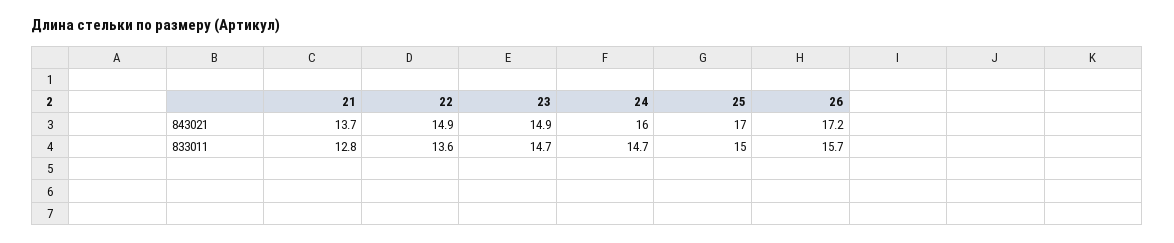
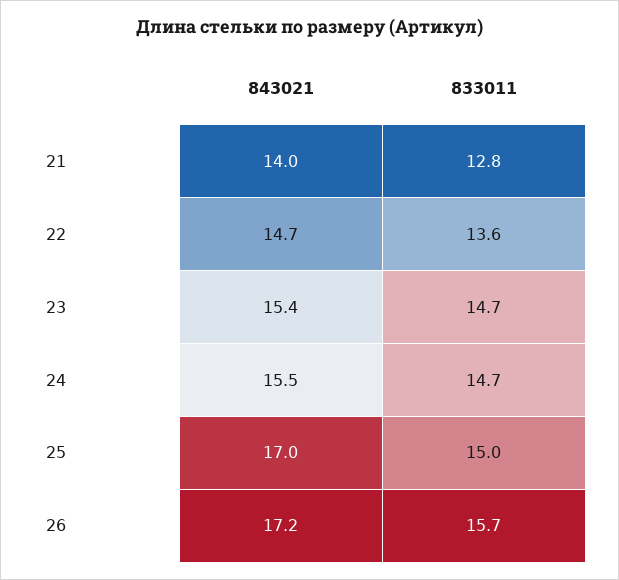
  {
    "21": {
-     "843021": 13.7,
+     "843021": 14,
      "833011": 12.8
    },
    "22": {
-     "843021": 14.9,
+     "843021": 14.7,
      "833011": 13.6
    },
    "23": {
-     "843021": 14.9,
+     "843021": 15.4,
      "833011": 14.7
    },
    "24": {
-     "843021": 16,
+     "843021": 15.5,
      "833011": 14.7
    },
    "25": {
      "843021": 17,
      "833011": 15
    },
    "26": {
      "843021": 17.2,
      "833011": 15.7
    }
  }

